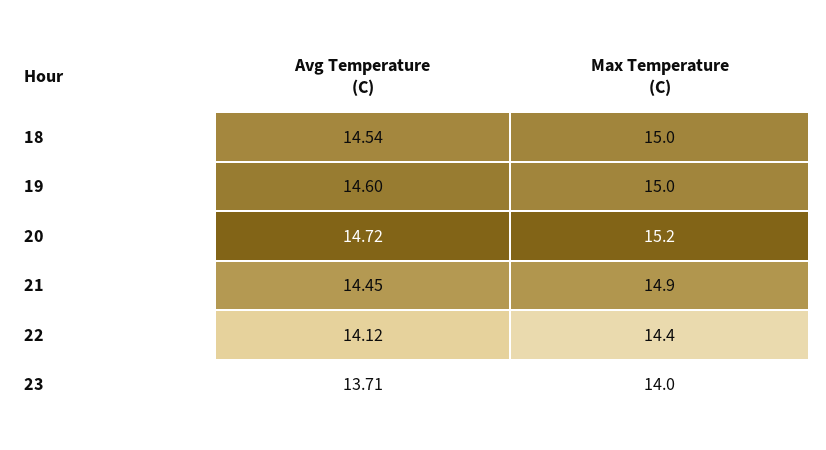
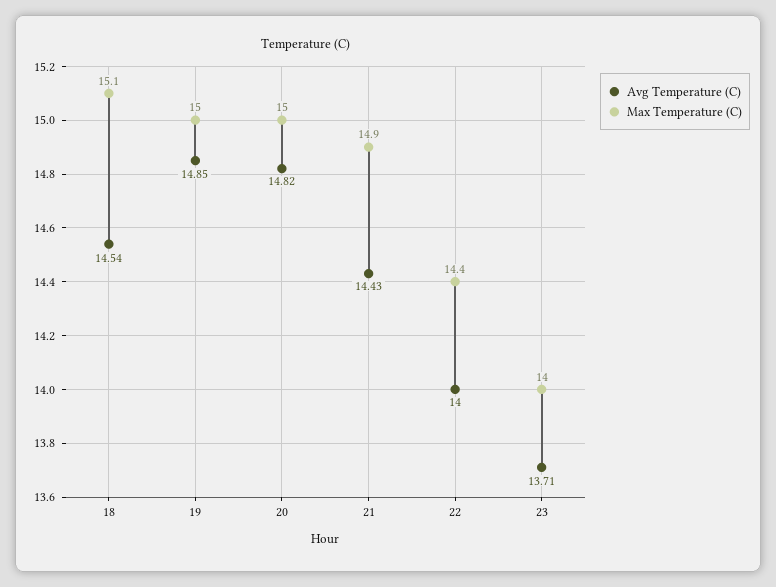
  {
    "Avg Temperature (C)": {
      "18": 14.54,
-     "19": 14.6,
+     "19": 14.85,
-     "20": 14.72,
+     "20": 14.82,
-     "21": 14.45,
+     "21": 14.43,
-     "22": 14.12,
+     "22": 14,
      "23": 13.71
    },
    "Max Temperature (C)": {
-     "18": 15,
+     "18": 15.1,
      "19": 15,
-     "20": 15.2,
+     "20": 15,
      "21": 14.9,
      "22": 14.4,
      "23": 14
    }
  }

